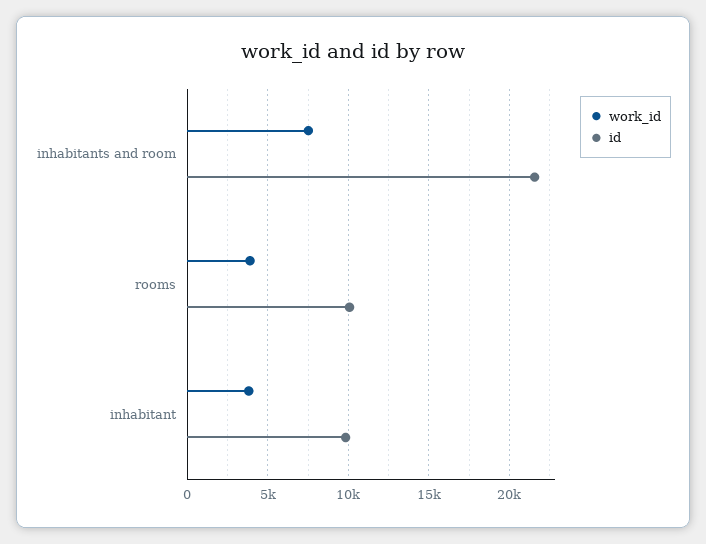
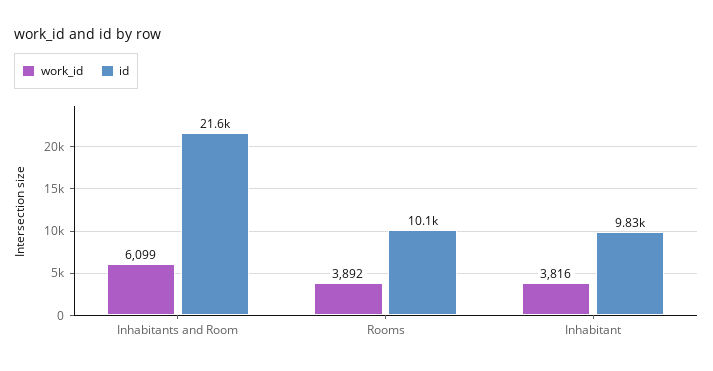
  {
    "work_id": {
-     "inhabitants and room": 7500,
+     "inhabitants and room": 6099,
      "rooms": 3892,
      "inhabitant": 3816
    },
    "id": {
      "inhabitants and room": 21600,
      "rooms": 10100,
      "inhabitant": 9830
    }
  }

